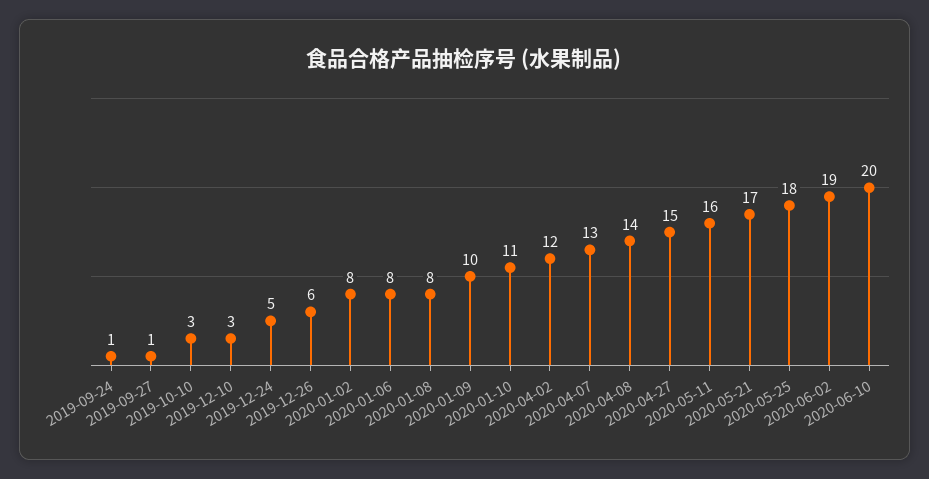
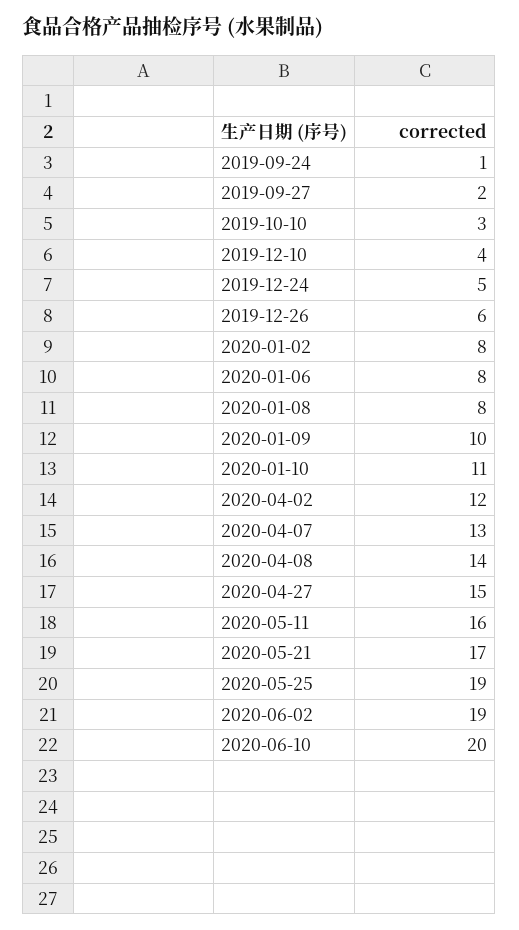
  {
    "2019-09-24": 1,
-   "2019-09-27": 1,
+   "2019-09-27": 2,
    "2019-10-10": 3,
-   "2019-12-10": 3,
+   "2019-12-10": 4,
    "2019-12-24": 5,
    "2019-12-26": 6,
    "2020-01-02": 8,
    "2020-01-06": 8,
    "2020-01-08": 8,
    "2020-01-09": 10,
    "2020-01-10": 11,
    "2020-04-02": 12,
    "2020-04-07": 13,
    "2020-04-08": 14,
    "2020-04-27": 15,
    "2020-05-11": 16,
    "2020-05-21": 17,
-   "2020-05-25": 18,
+   "2020-05-25": 19,
    "2020-06-02": 19,
    "2020-06-10": 20
  }

